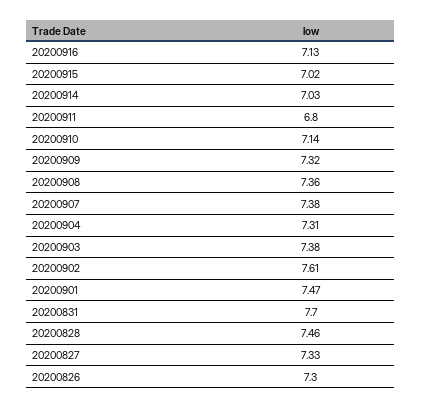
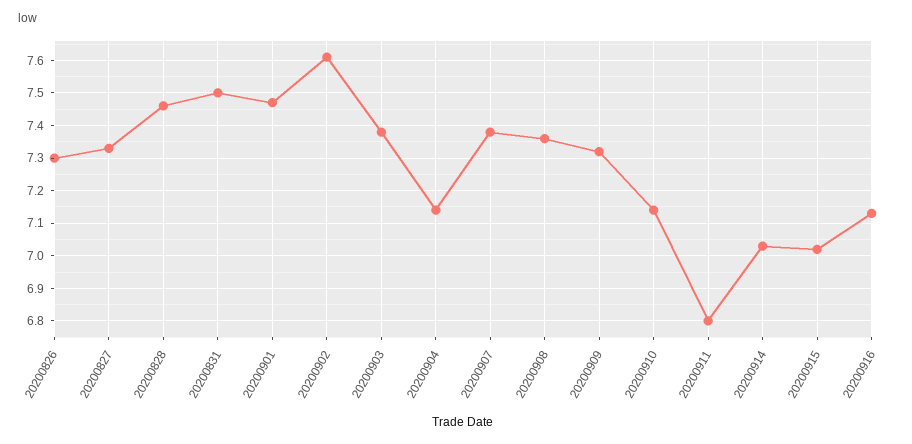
  {
    "20200916": 7.13,
    "20200915": 7.02,
    "20200914": 7.03,
    "20200911": 6.8,
    "20200910": 7.14,
    "20200909": 7.32,
    "20200908": 7.36,
    "20200907": 7.38,
-   "20200904": 7.31,
+   "20200904": 7.15,
    "20200903": 7.38,
    "20200902": 7.61,
    "20200901": 7.47,
-   "20200831": 7.7,
+   "20200831": 7.5,
    "20200828": 7.46,
    "20200827": 7.33,
    "20200826": 7.3
  }

